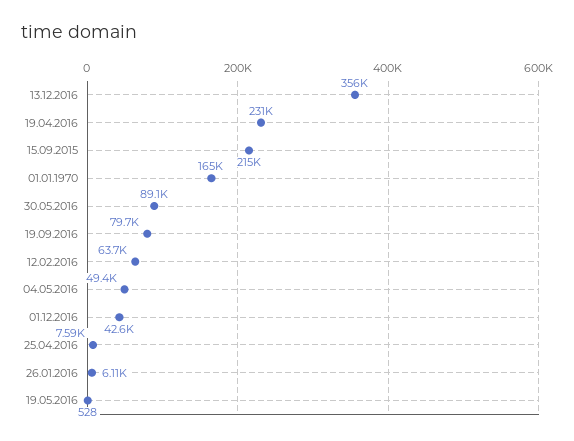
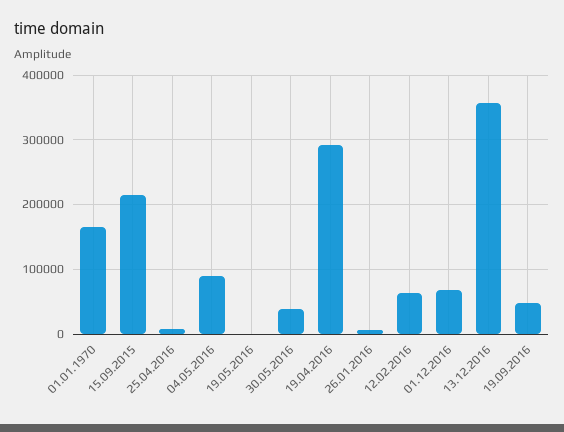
  {
    "13.12.2016": 356000,
-   "19.04.2016": 231000,
+   "19.04.2016": 290000,
    "15.09.2015": 215000,
    "01.01.1970": 165000,
-   "30.05.2016": 89100,
+   "30.05.2016": 40000,
-   "19.09.2016": 79700,
+   "19.09.2016": 50000,
    "12.02.2016": 63700,
-   "04.05.2016": 49400,
+   "04.05.2016": 90000,
-   "01.12.2016": 42600,
+   "01.12.2016": 70000,
    "25.04.2016": 7590,
    "26.01.2016": 6110,
    "19.05.2016": 528
  }

